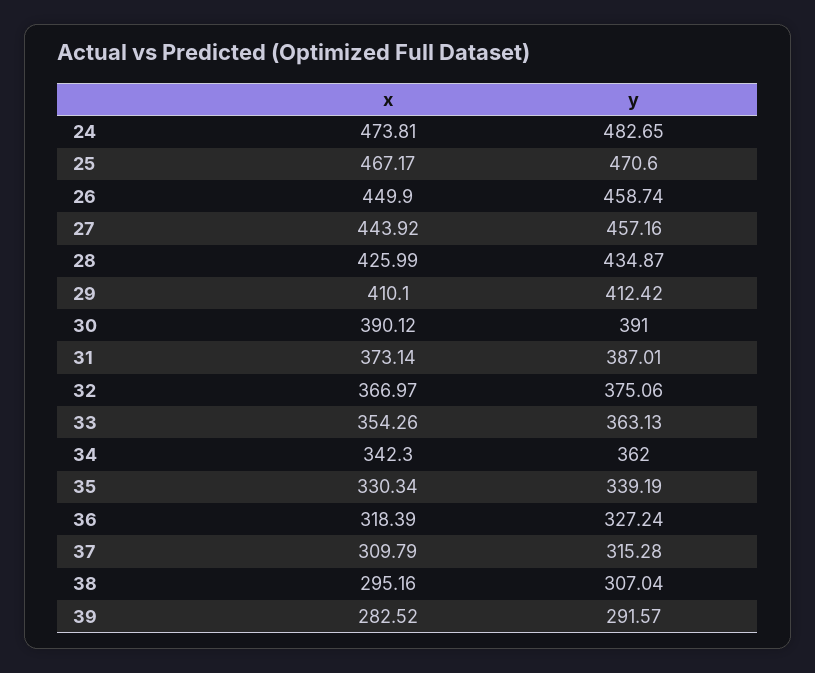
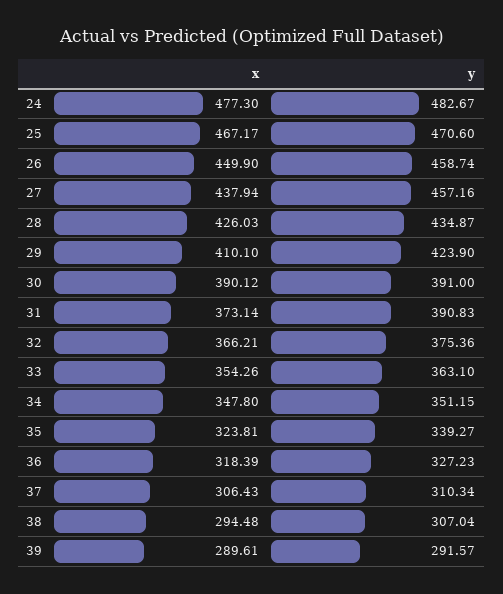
  {
    "x": {
-     "24": 473.81,
+     "24": 477.3,
      "25": 467.17,
      "26": 449.9,
-     "27": 443.92,
+     "27": 437.94,
-     "28": 425.99,
+     "28": 426.03,
      "29": 410.1,
      "30": 390.12,
      "31": 373.14,
-     "32": 366.97,
+     "32": 366.21,
      "33": 354.26,
-     "34": 342.3,
+     "34": 347.8,
-     "35": 330.34,
+     "35": 323.81,
      "36": 318.39,
-     "37": 309.79,
+     "37": 306.43,
-     "38": 295.16,
+     "38": 294.48,
-     "39": 282.52
+     "39": 289.61
    },
    "y": {
-     "24": 482.65,
+     "24": 482.67,
      "25": 470.6,
      "26": 458.74,
      "27": 457.16,
      "28": 434.87,
-     "29": 412.42,
+     "29": 423.9,
      "30": 391,
-     "31": 387.01,
+     "31": 390.83,
-     "32": 375.06,
+     "32": 375.36,
-     "33": 363.13,
+     "33": 363.1,
-     "34": 362,
+     "34": 351.15,
-     "35": 339.19,
+     "35": 339.27,
-     "36": 327.24,
+     "36": 327.23,
-     "37": 315.28,
+     "37": 310.34,
      "38": 307.04,
      "39": 291.57
    }
  }

